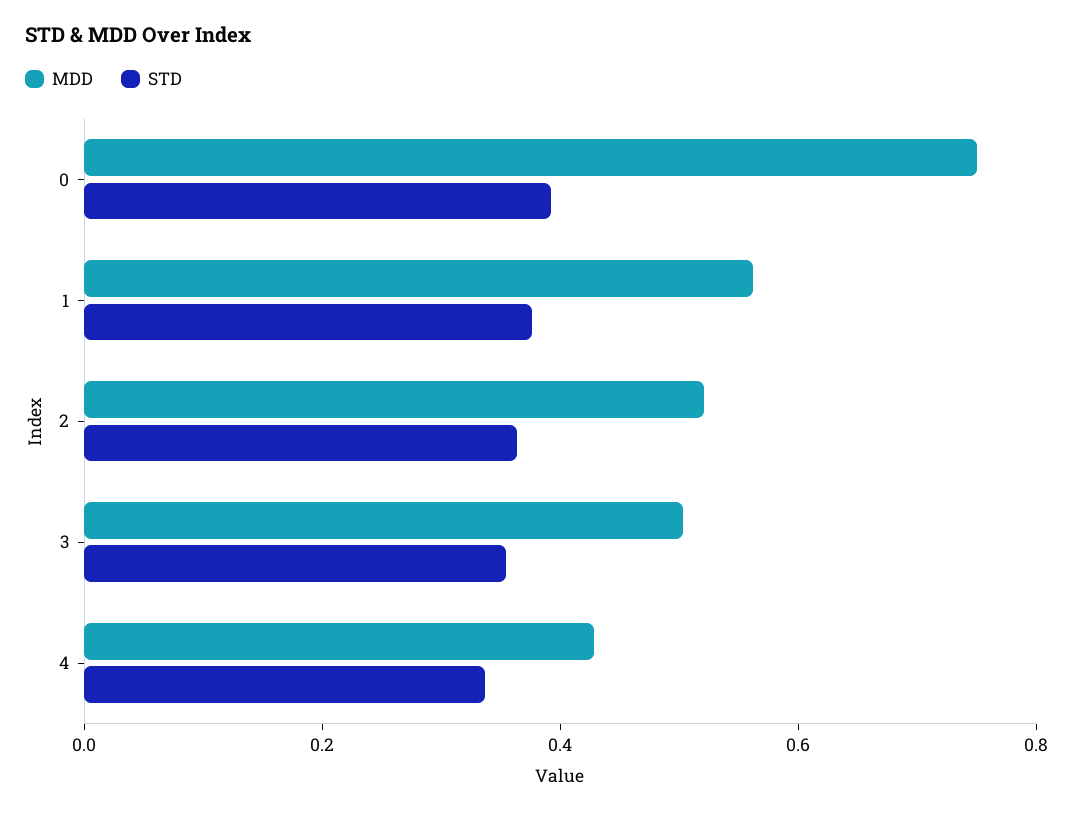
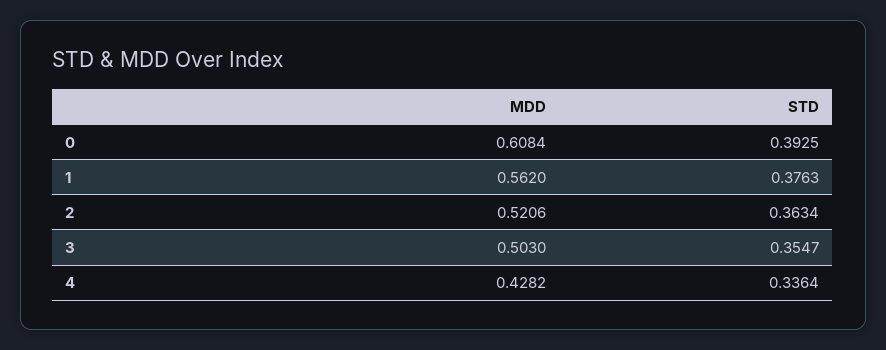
  {
    "MDD": {
-     "0": 0.75,
+     "0": 0.6084,
      "1": 0.562,
      "2": 0.5206,
      "3": 0.503,
      "4": 0.4282
    },
    "STD": {
      "0": 0.3925,
      "1": 0.3763,
      "2": 0.3634,
      "3": 0.3547,
      "4": 0.3364
    }
  }

